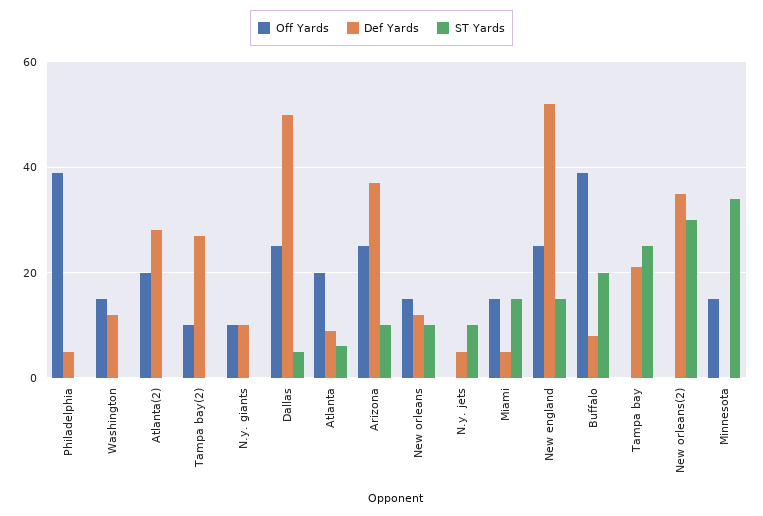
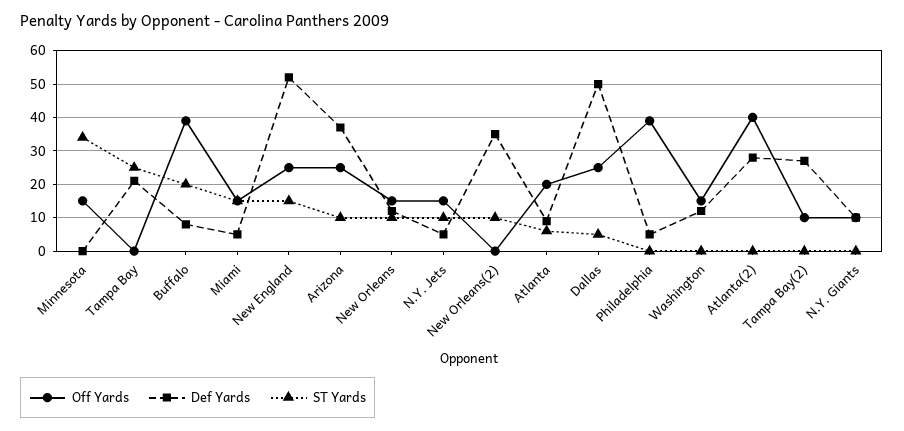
  {
    "Off Yards": {
      "Philadelphia": 40,
      "Washington": 15,
-     "Atlanta(2)": 20,
+     "Atlanta(2)": 40,
      "Tampa bay(2)": 10,
      "N.y. giants": 10,
      "Dallas": 25,
      "Atlanta": 20,
      "Arizona": 25,
      "New orleans": 15,
-     "N.y. jets": 0,
+     "N.y. jets": 15,
      "Miami": 15,
      "New england": 25,
      "Buffalo": 40,
      "Tampa bay": 0,
      "New orleans(2)": 0,
      "Minnesota": 15
    },
    "Def Yards": {
      "Philadelphia": 5,
      "Washington": 10,
      "Atlanta(2)": 30,
      "Tampa bay(2)": 25,
      "N.y. giants": 10,
      "Dallas": 50,
      "Atlanta": 10,
      "Arizona": 35,
      "New orleans": 10,
      "N.y. jets": 5,
      "Miami": 5,
      "New england": 50,
      "Buffalo": 10,
      "Tampa bay": 20,
      "New orleans(2)": 35,
      "Minnesota": 0
    },
    "ST Yards": {
      "Philadelphia": 0,
      "Washington": 0,
      "Atlanta(2)": 0,
      "Tampa bay(2)": 0,
      "N.y. giants": 0,
      "Dallas": 5,
      "Atlanta": 5,
      "Arizona": 10,
      "New orleans": 10,
      "N.y. jets": 10,
      "Miami": 15,
      "New england": 15,
      "Buffalo": 20,
      "Tampa bay": 25,
-     "New orleans(2)": 30,
+     "New orleans(2)": 10,
      "Minnesota": 35
    }
  }

